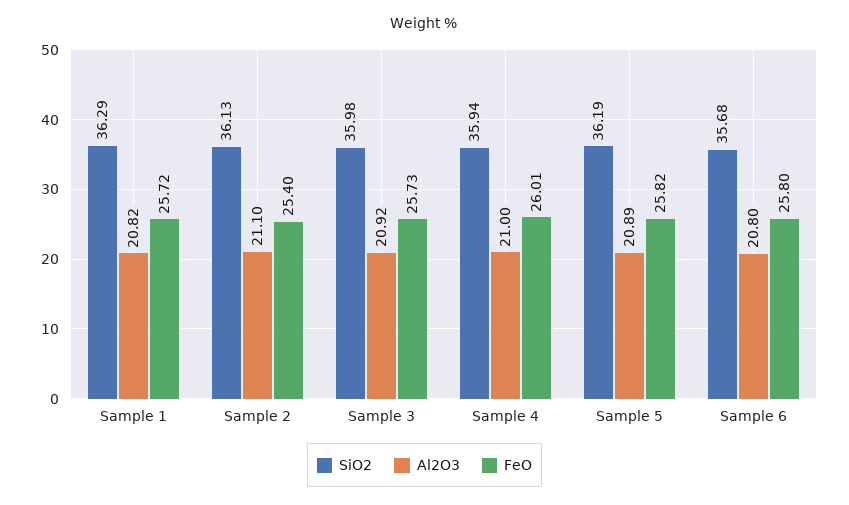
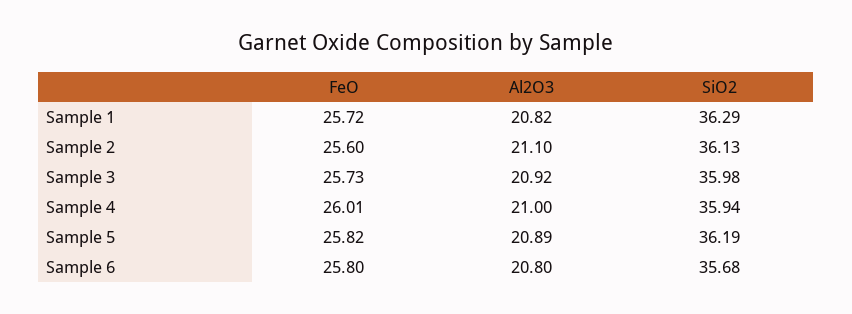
  {
    "SiO2": {
      "Sample 1": 36.29,
      "Sample 2": 36.13,
      "Sample 3": 35.98,
      "Sample 4": 35.94,
      "Sample 5": 36.19,
      "Sample 6": 35.68
    },
    "Al2O3": {
      "Sample 1": 20.82,
      "Sample 2": 21.1,
      "Sample 3": 20.92,
      "Sample 4": 21,
      "Sample 5": 20.89,
      "Sample 6": 20.8
    },
    "FeO": {
      "Sample 1": 25.72,
-     "Sample 2": 25.4,
+     "Sample 2": 25.6,
      "Sample 3": 25.73,
      "Sample 4": 26.01,
      "Sample 5": 25.82,
      "Sample 6": 25.8
    }
  }

